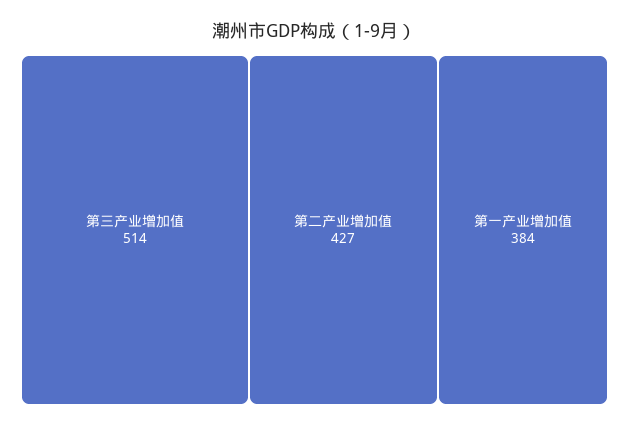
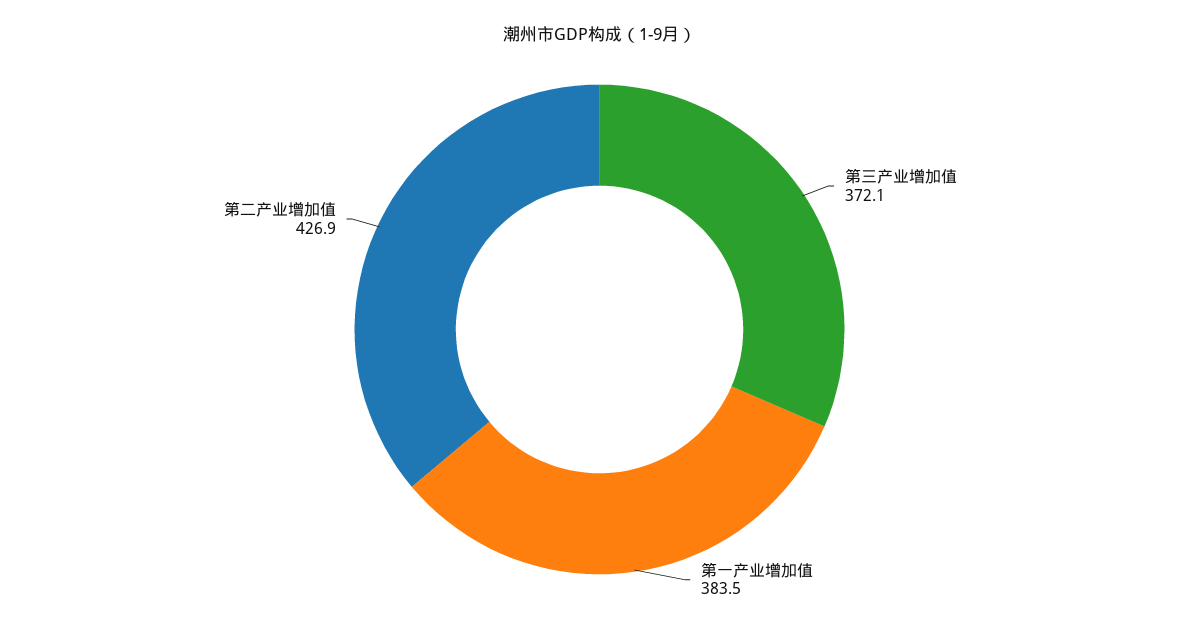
  {
-   "第三产业增加值": 514,
+   "第三产业增加值": 372.1,
    "第二产业增加值": 426.9,
    "第一产业增加值": 383.5
  }

